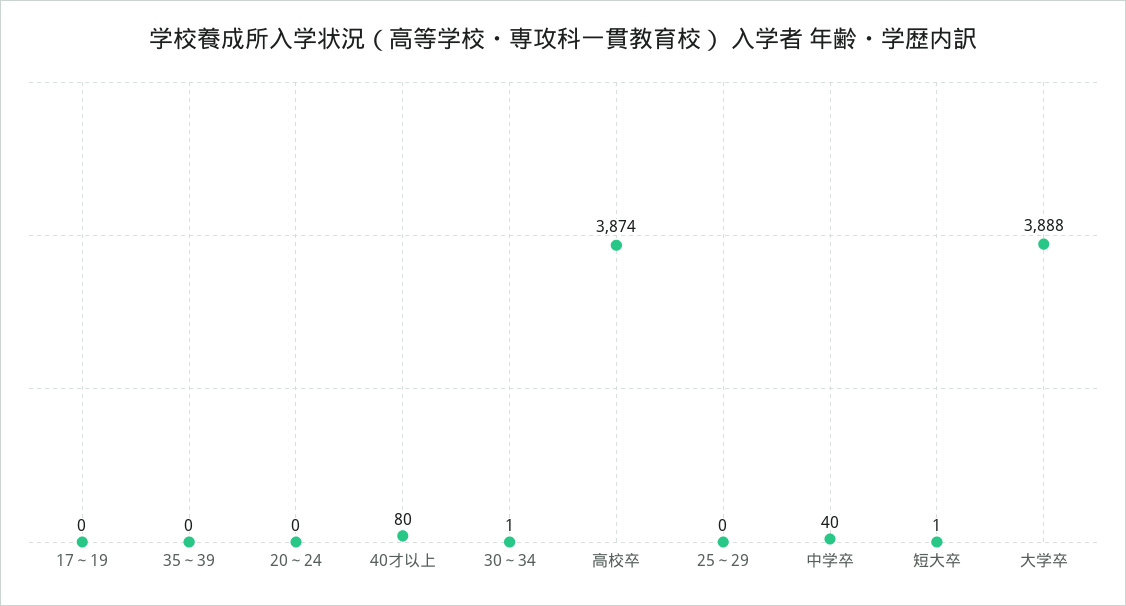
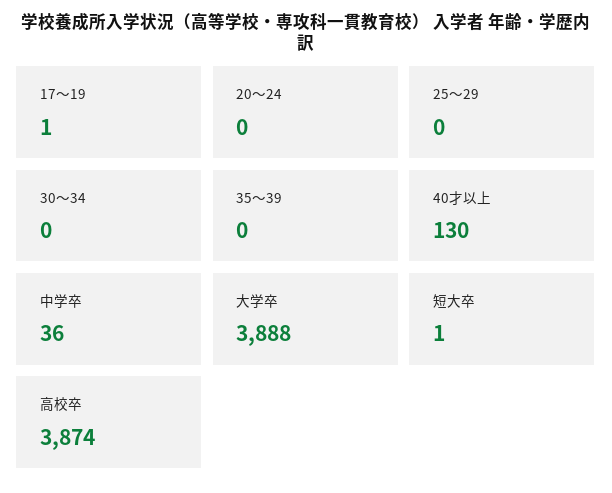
  {
-   "17～19": 0,
+   "17～19": 1,
    "35～39": 0,
    "20～24": 0,
-   "40才以上": 80,
+   "40才以上": 130,
-   "30～34": 1,
+   "30～34": 0,
    "高校卒": 3874,
    "25～29": 0,
-   "中学卒": 40,
+   "中学卒": 36,
    "短大卒": 1,
    "大学卒": 3888
  }

